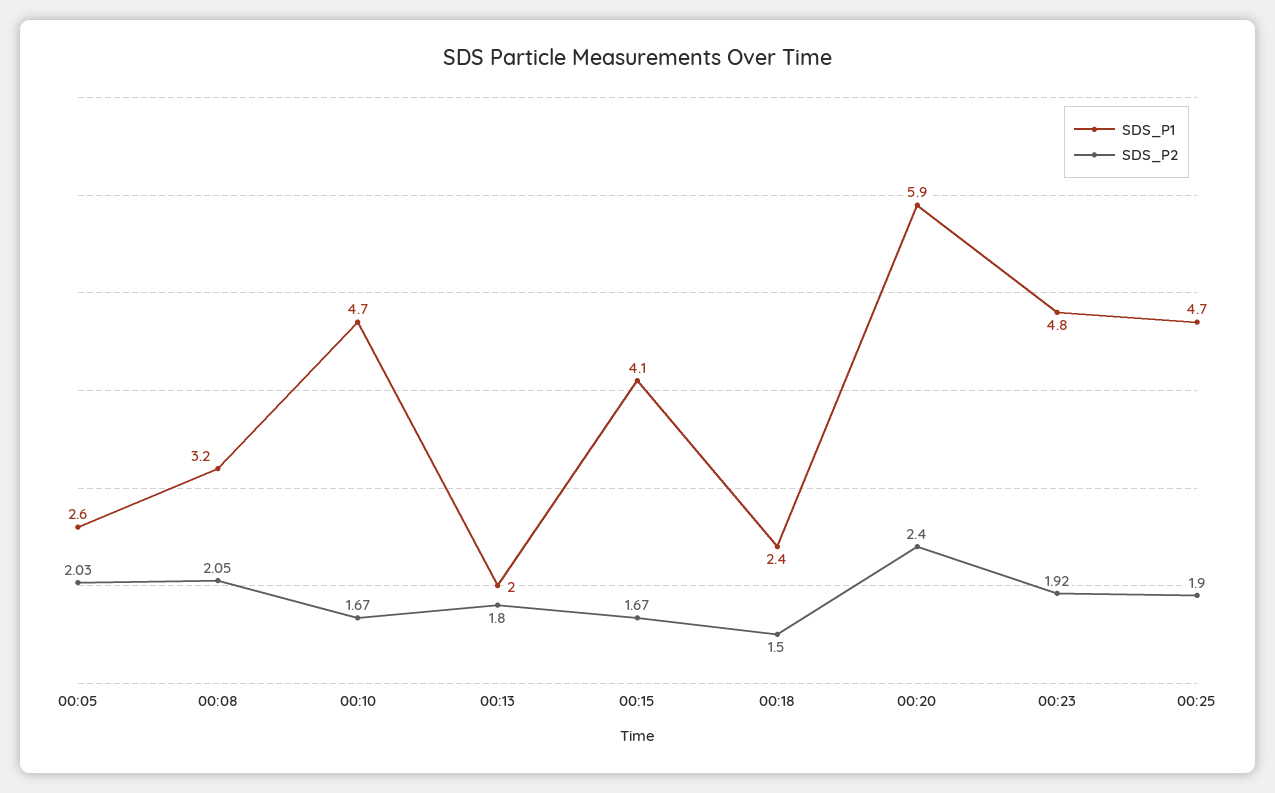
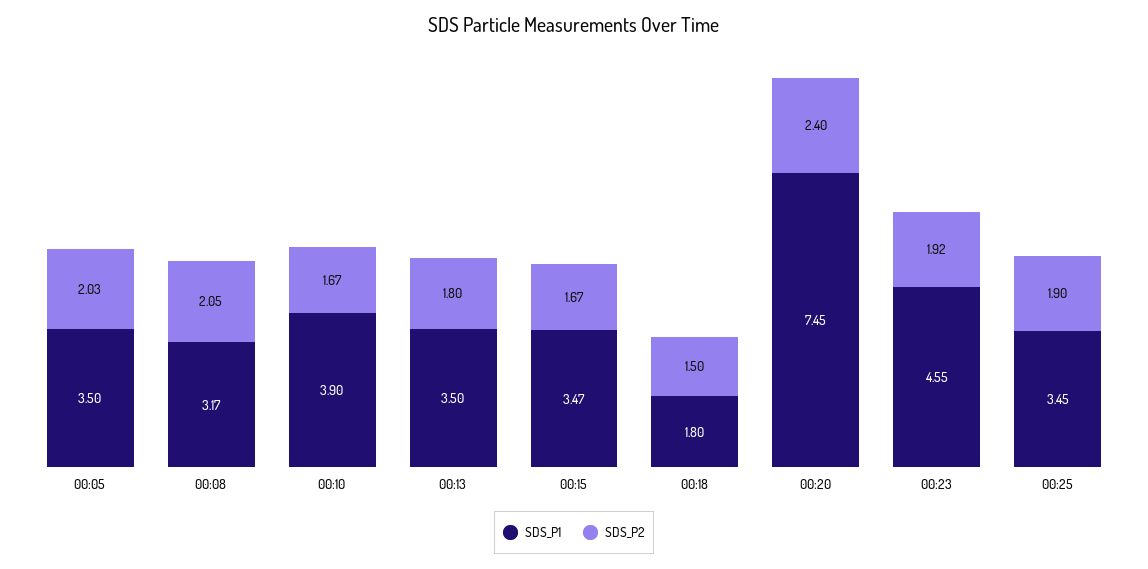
  {
    "SDS_P1": {
-     "00:05": 2.6,
+     "00:05": 3.5,
      "00:08": 3.17,
-     "00:10": 4.7,
+     "00:10": 3.9,
-     "00:13": 2,
+     "00:13": 3.5,
-     "00:15": 4.1,
+     "00:15": 3.47,
-     "00:18": 2.4,
+     "00:18": 1.8,
-     "00:20": 5.9,
+     "00:20": 7.45,
-     "00:23": 4.8,
+     "00:23": 4.55,
-     "00:25": 4.7
+     "00:25": 3.45
    },
    "SDS_P2": {
      "00:05": 2.03,
      "00:08": 2.05,
      "00:10": 1.67,
      "00:13": 1.8,
      "00:15": 1.67,
      "00:18": 1.5,
      "00:20": 2.4,
      "00:23": 1.92,
      "00:25": 1.9
    }
  }

